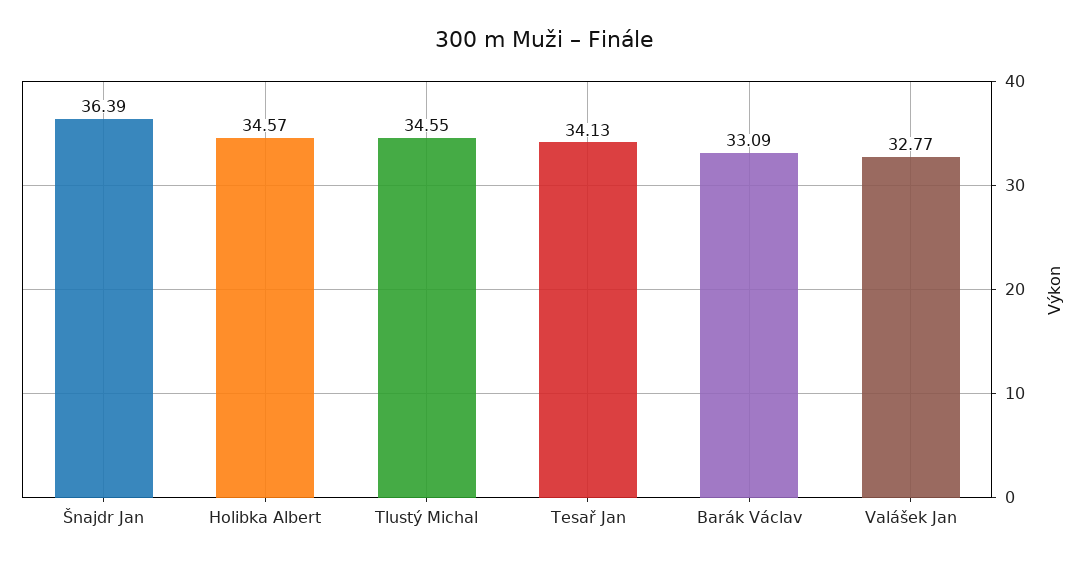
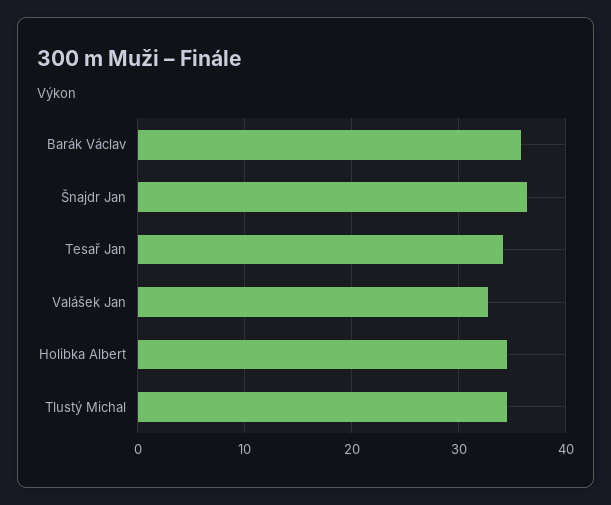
  {
    "Šnajdr Jan": 36.39,
    "Holibka Albert": 34.57,
    "Tlustý Michal": 34.55,
    "Tesař Jan": 34.13,
-   "Barák Václav": 33.09,
+   "Barák Václav": 36,
    "Valášek Jan": 32.77
  }

